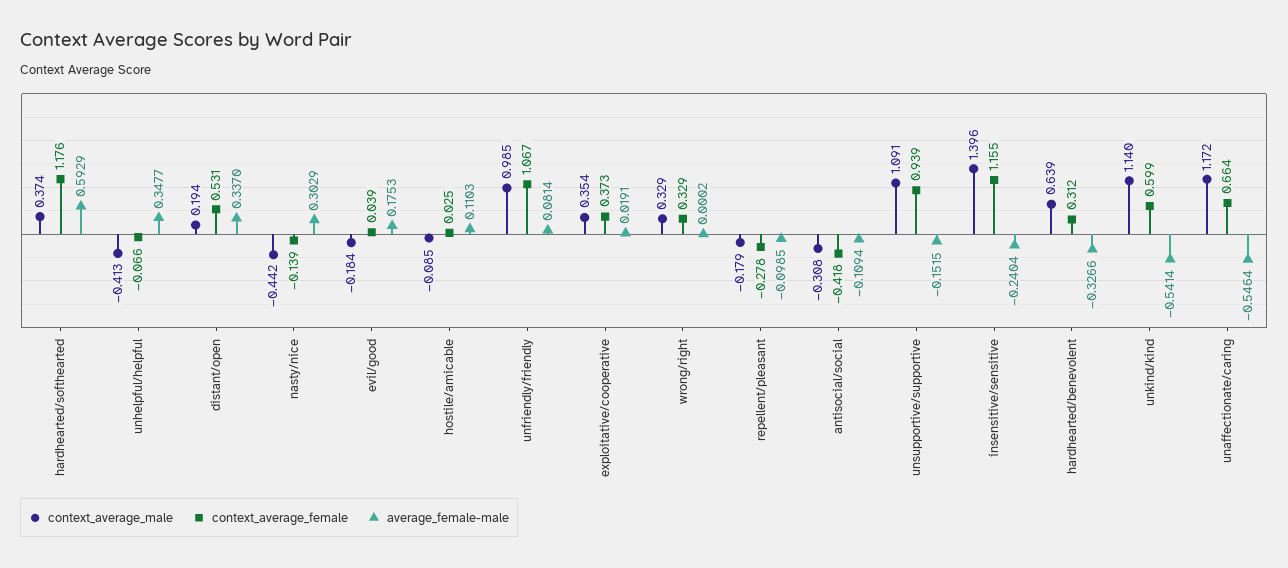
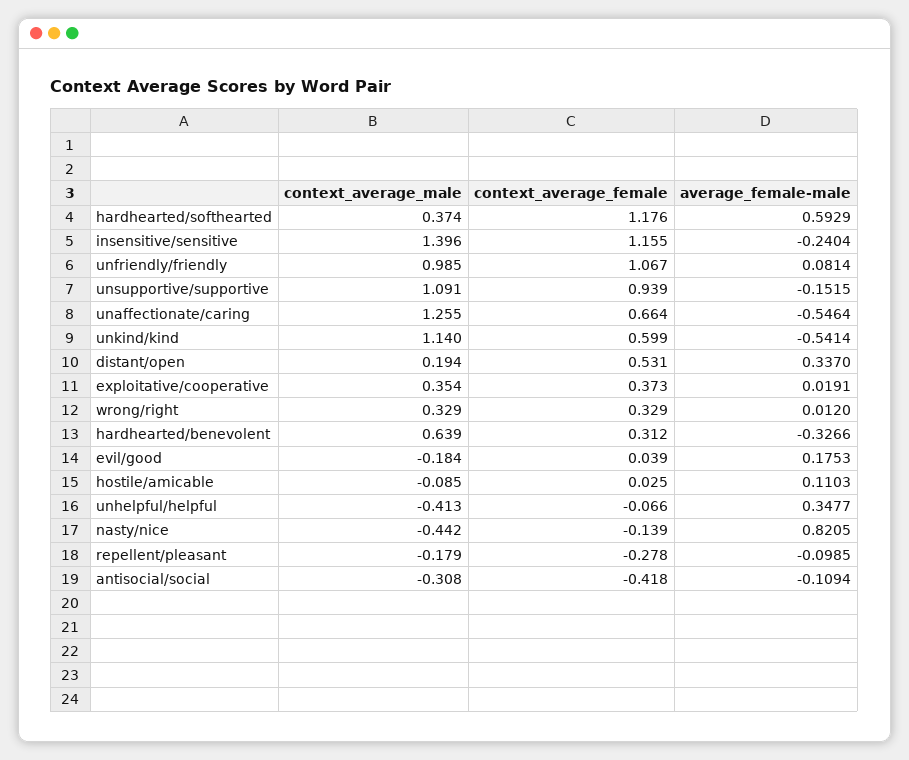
  {
    "context_average_male": {
      "hardhearted/softhearted": 0.374,
      "unhelpful/helpful": -0.413,
      "distant/open": 0.194,
      "nasty/nice": -0.442,
      "evil/good": -0.184,
      "hostile/amicable": -0.085,
      "unfriendly/friendly": 0.985,
      "exploitative/cooperative": 0.354,
      "wrong/right": 0.329,
      "repellent/pleasant": -0.179,
      "antisocial/social": -0.308,
      "unsupportive/supportive": 1.091,
      "insensitive/sensitive": 1.396,
      "hardhearted/benevolent": 0.639,
      "unkind/kind": 1.14,
-     "unaffectionate/caring": 1.172
+     "unaffectionate/caring": 1.255
    },
    "context_average_female": {
      "hardhearted/softhearted": 1.176,
      "unhelpful/helpful": -0.066,
      "distant/open": 0.531,
      "nasty/nice": -0.139,
      "evil/good": 0.039,
      "hostile/amicable": 0.025,
      "unfriendly/friendly": 1.067,
      "exploitative/cooperative": 0.373,
      "wrong/right": 0.329,
      "repellent/pleasant": -0.278,
      "antisocial/social": -0.418,
      "unsupportive/supportive": 0.939,
      "insensitive/sensitive": 1.155,
      "hardhearted/benevolent": 0.312,
      "unkind/kind": 0.599,
      "unaffectionate/caring": 0.664
    },
    "average_female-male": {
      "hardhearted/softhearted": 0.5929,
      "unhelpful/helpful": 0.3477,
      "distant/open": 0.337,
-     "nasty/nice": 0.3029,
+     "nasty/nice": 0.8205,
      "evil/good": 0.1753,
      "hostile/amicable": 0.1103,
      "unfriendly/friendly": 0.0814,
      "exploitative/cooperative": 0.0191,
-     "wrong/right": 0.0002,
+     "wrong/right": 0.012,
      "repellent/pleasant": -0.0985,
      "antisocial/social": -0.1094,
      "unsupportive/supportive": -0.1515,
      "insensitive/sensitive": -0.2404,
      "hardhearted/benevolent": -0.3266,
      "unkind/kind": -0.5414,
      "unaffectionate/caring": -0.5464
    }
  }

